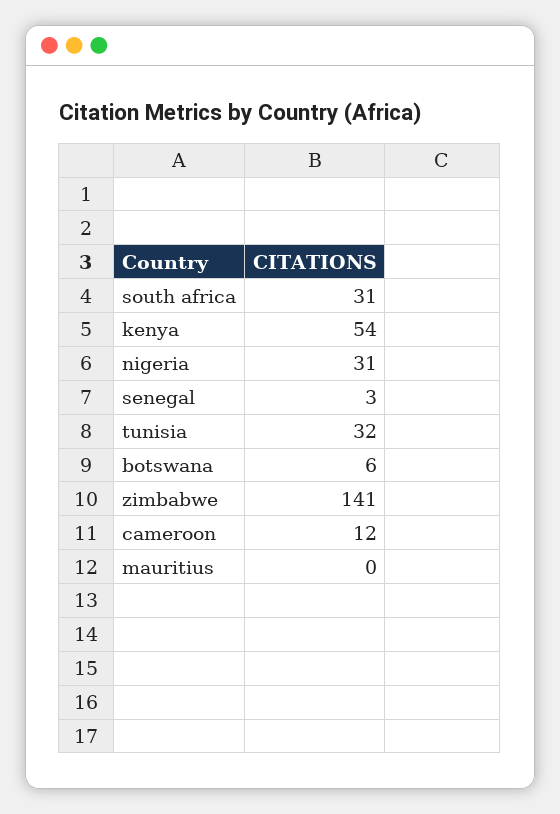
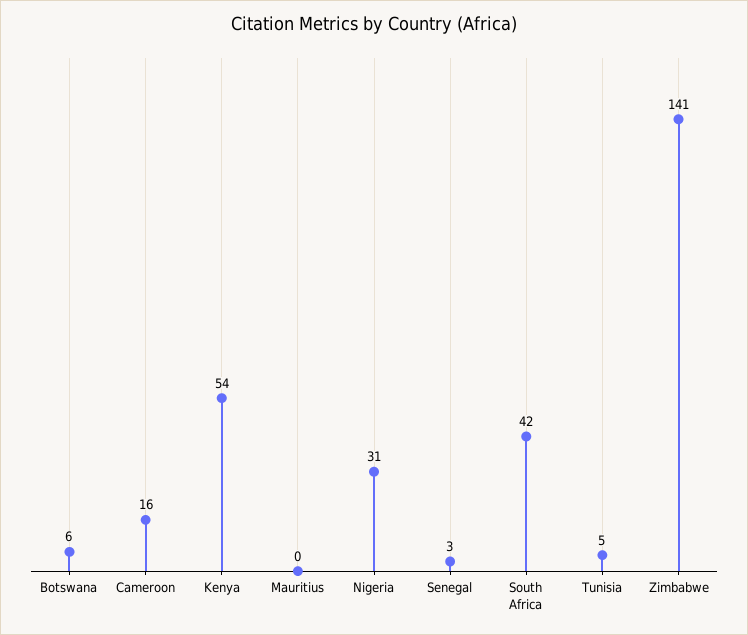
  {
-   "south africa": 31,
+   "south africa": 42,
    "kenya": 54,
    "nigeria": 31,
    "senegal": 3,
-   "tunisia": 32,
+   "tunisia": 5,
    "botswana": 6,
    "zimbabwe": 141,
-   "cameroon": 12,
+   "cameroon": 16,
    "mauritius": 0
  }

